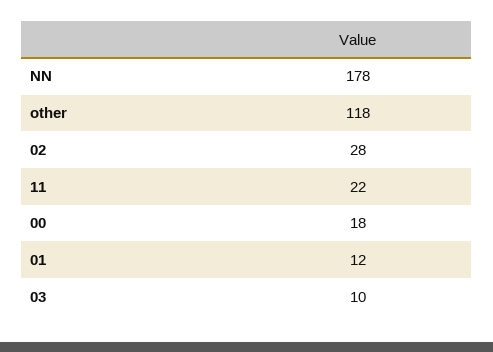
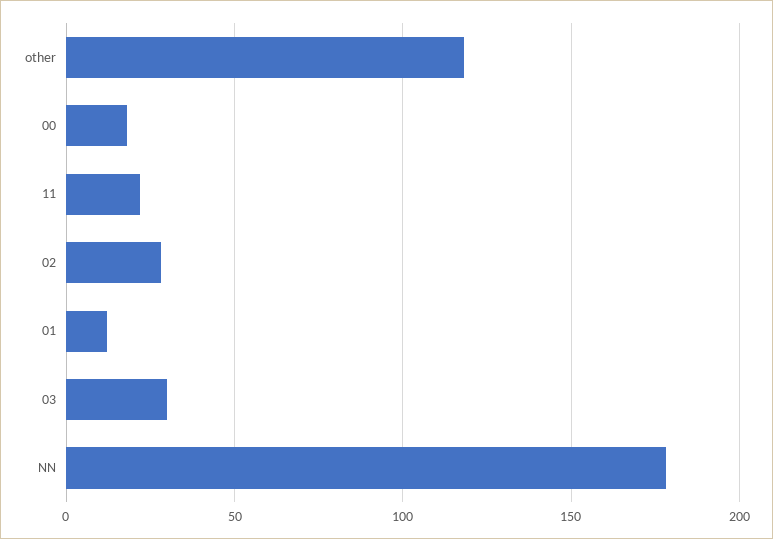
  {
    "NN": 178,
    "other": 118,
    "02": 28,
    "11": 22,
    "00": 18,
    "01": 12,
-   "03": 10
+   "03": 30
  }

